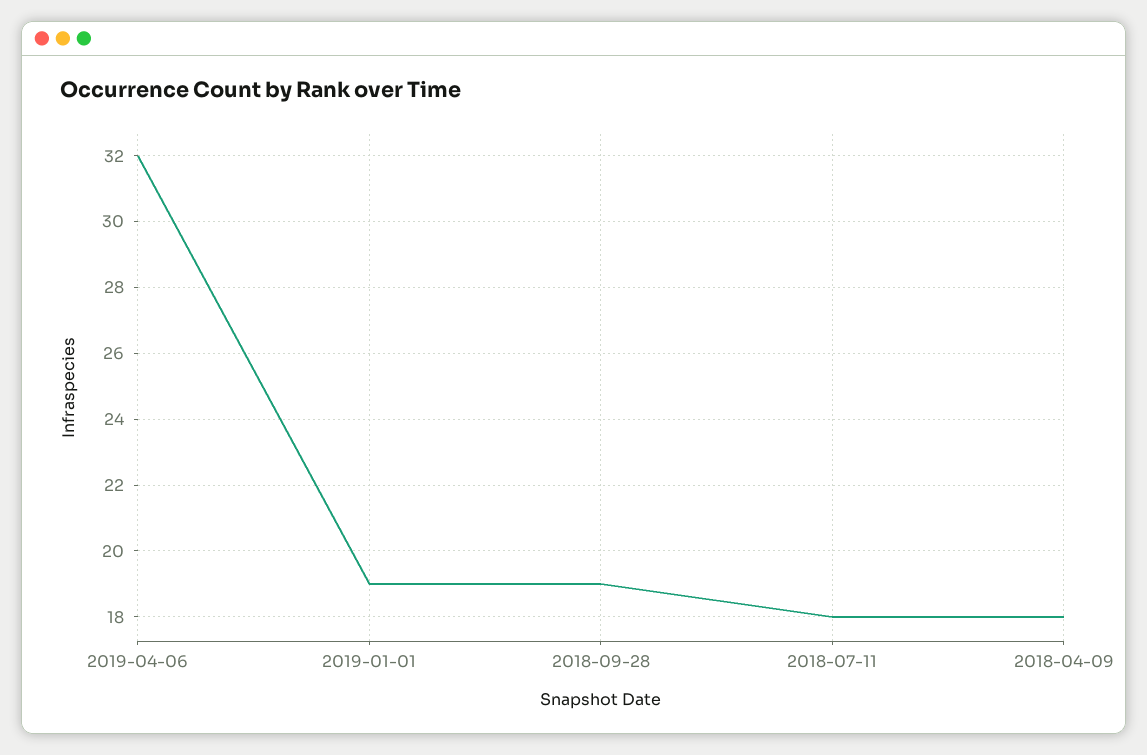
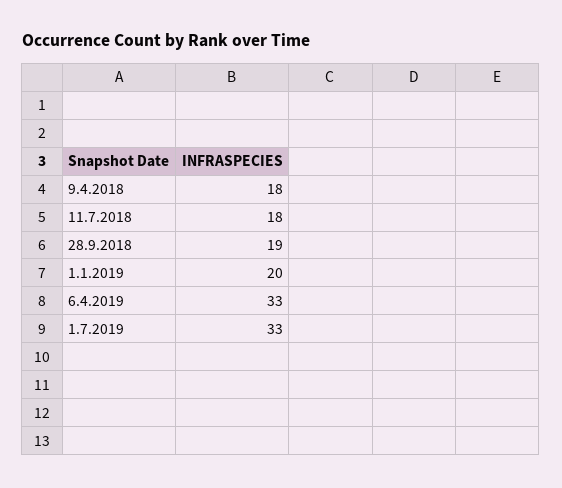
  {
-   "2019-04-06": 32,
+   "2019-04-06": 33,
-   "2019-01-01": 19,
+   "2019-01-01": 20,
    "2018-09-28": 19,
    "2018-07-11": 18,
-   "2018-04-09": 18
+   "2018-04-09": 18,
+   "1.7.2019": 33
  }

